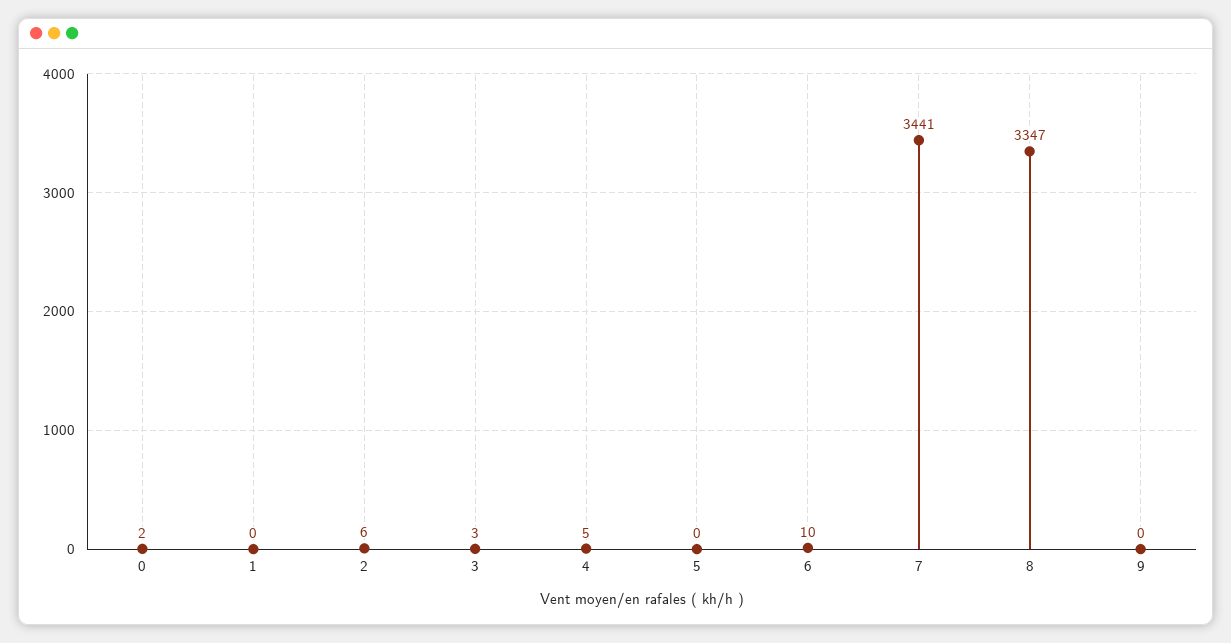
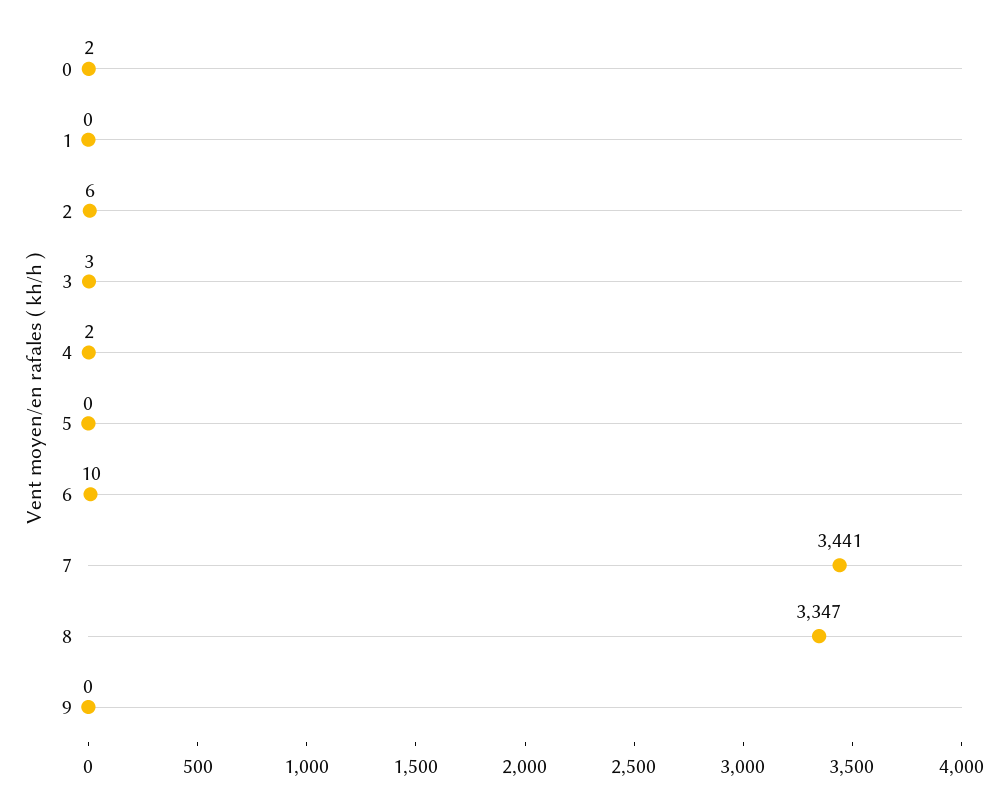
  {
    "0": 2,
    "1": 0,
    "2": 6,
    "3": 3,
-   "4": 5,
+   "4": 2,
    "5": 0,
    "6": 10,
    "7": 3441,
    "8": 3347,
    "9": 0
  }

